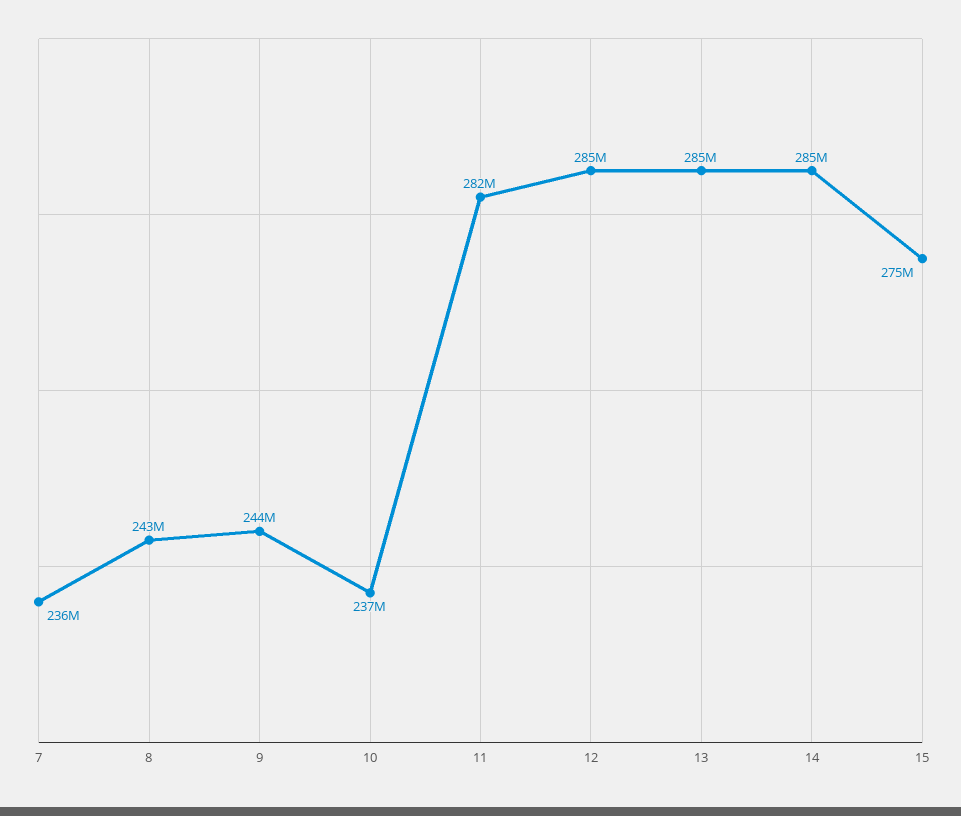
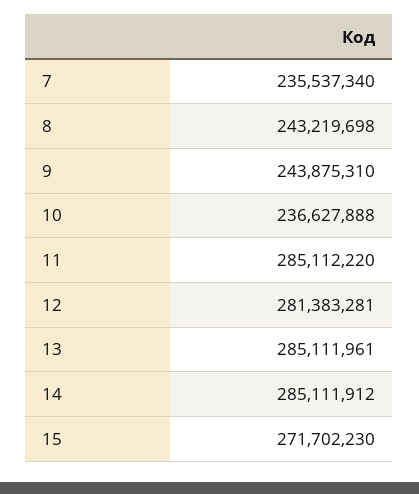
  {
    "7": 235537340,
    "8": 243219698,
    "9": 243875310,
    "10": 236627888,
-   "11": 282000000,
+   "11": 285112220,
-   "12": 285000000,
+   "12": 281383281,
    "13": 285111961,
    "14": 285111912,
-   "15": 275000000
+   "15": 271702230
  }

